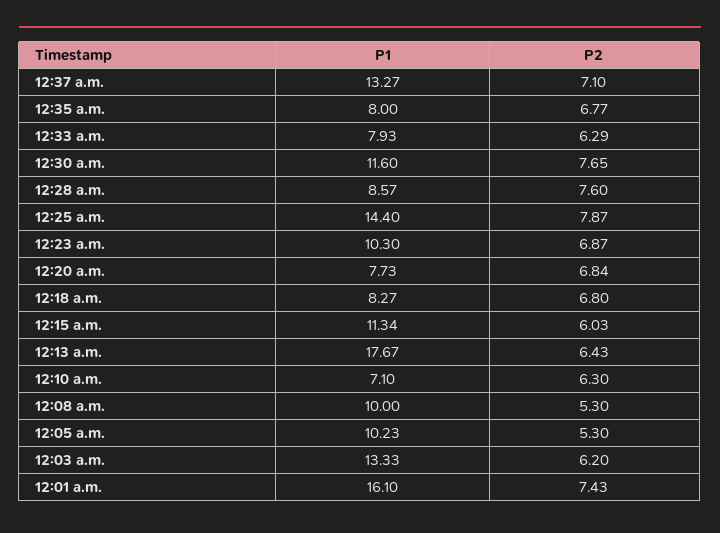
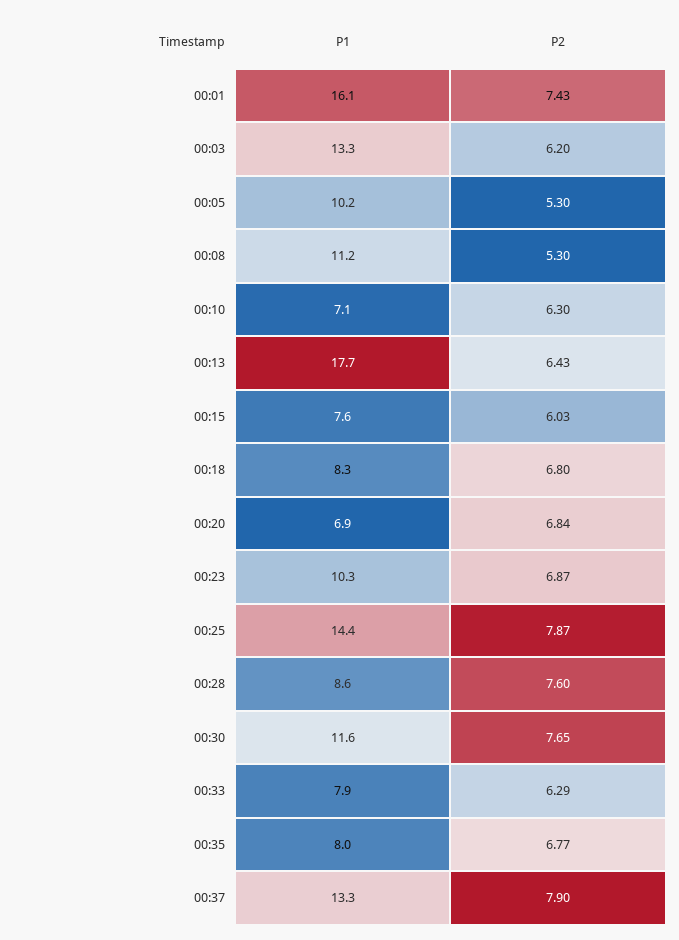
  {
    "P1": {
      "12:37 a.m.": 13.27,
      "12:35 a.m.": 8,
      "12:33 a.m.": 7.93,
      "12:30 a.m.": 11.6,
      "12:28 a.m.": 8.57,
      "12:25 a.m.": 14.4,
      "12:23 a.m.": 10.3,
-     "12:20 a.m.": 7.73,
+     "12:20 a.m.": 6.9,
      "12:18 a.m.": 8.27,
-     "12:15 a.m.": 11.34,
+     "12:15 a.m.": 7.6,
      "12:13 a.m.": 17.67,
      "12:10 a.m.": 7.1,
-     "12:08 a.m.": 10,
+     "12:08 a.m.": 11.2,
      "12:05 a.m.": 10.23,
      "12:03 a.m.": 13.33,
      "12:01 a.m.": 16.1
    },
    "P2": {
-     "12:37 a.m.": 7.1,
+     "12:37 a.m.": 7.9,
      "12:35 a.m.": 6.77,
      "12:33 a.m.": 6.29,
      "12:30 a.m.": 7.65,
      "12:28 a.m.": 7.6,
      "12:25 a.m.": 7.87,
      "12:23 a.m.": 6.87,
      "12:20 a.m.": 6.84,
      "12:18 a.m.": 6.8,
      "12:15 a.m.": 6.03,
      "12:13 a.m.": 6.43,
      "12:10 a.m.": 6.3,
      "12:08 a.m.": 5.3,
      "12:05 a.m.": 5.3,
      "12:03 a.m.": 6.2,
      "12:01 a.m.": 7.43
    }
  }

